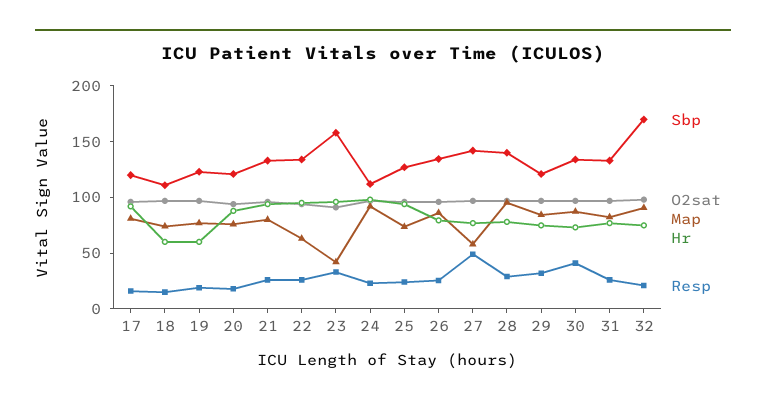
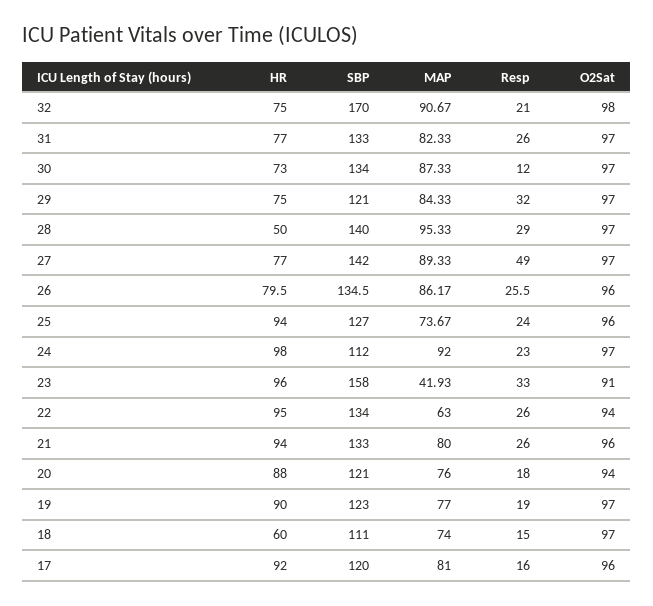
  {
    "Sbp": {
      "17": 120,
      "18": 111,
      "19": 123,
      "20": 121,
      "21": 133,
      "22": 134,
      "23": 158,
      "24": 112,
      "25": 127,
      "26": 134.5,
      "27": 142,
      "28": 140,
      "29": 121,
      "30": 134,
      "31": 133,
      "32": 170
    },
    "O2sat": {
      "17": 96,
      "18": 97,
      "19": 97,
      "20": 94,
      "21": 96,
      "22": 94,
      "23": 91,
      "24": 97,
      "25": 96,
      "26": 96,
      "27": 97,
      "28": 97,
      "29": 97,
      "30": 97,
      "31": 97,
      "32": 98
    },
    "Map": {
      "17": 81,
      "18": 74,
      "19": 77,
      "20": 76,
      "21": 80,
      "22": 63,
      "23": 41.93,
      "24": 92,
      "25": 73.67,
      "26": 86.17,
-     "27": 60,
+     "27": 89.33,
      "28": 95.33,
      "29": 84.33,
      "30": 87.33,
      "31": 82.33,
      "32": 90.67
    },
    "Hr": {
      "17": 92,
      "18": 60,
-     "19": 60,
+     "19": 90,
      "20": 88,
      "21": 94,
      "22": 95,
      "23": 96,
      "24": 98,
      "25": 94,
      "26": 79.5,
      "27": 77,
-     "28": 80,
+     "28": 50,
      "29": 75,
      "30": 73,
      "31": 77,
      "32": 75
    },
    "Resp": {
      "17": 16,
      "18": 15,
      "19": 19,
      "20": 18,
      "21": 26,
      "22": 26,
      "23": 33,
      "24": 23,
      "25": 24,
      "26": 25.5,
      "27": 49,
      "28": 29,
      "29": 32,
-     "30": 40,
+     "30": 12,
      "31": 26,
      "32": 21
    }
  }

